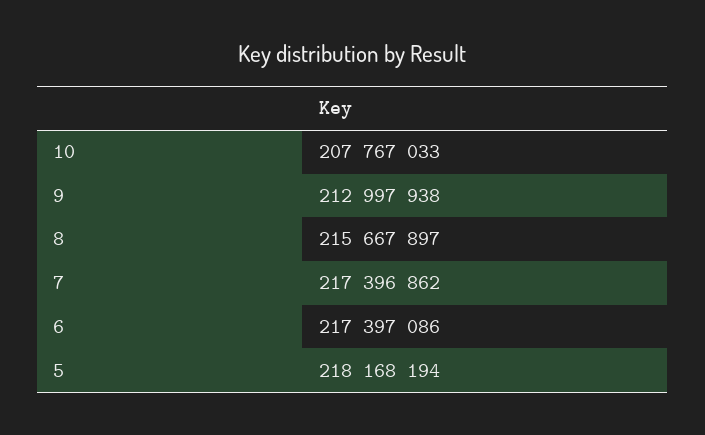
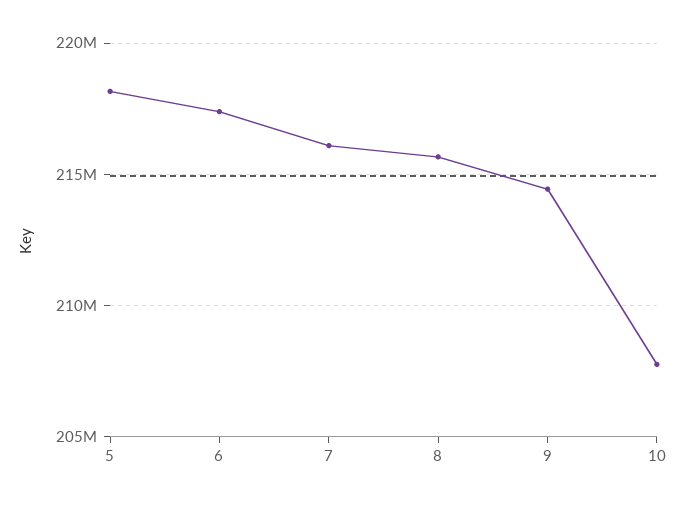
  {
    "10": 207767033,
-   "9": 212997938,
+   "9": 214500000,
    "8": 215667897,
-   "7": 217396862,
+   "7": 216000000,
    "6": 217397086,
    "5": 218168194
  }

